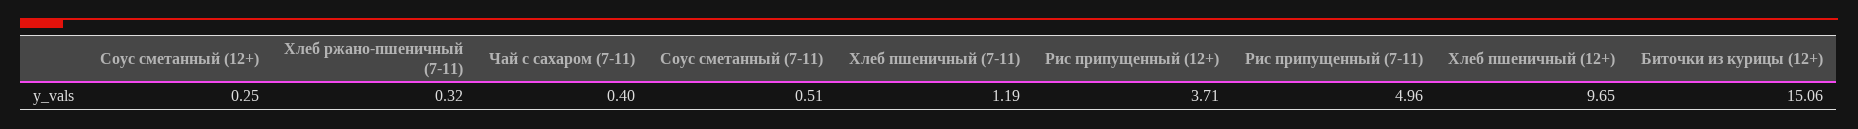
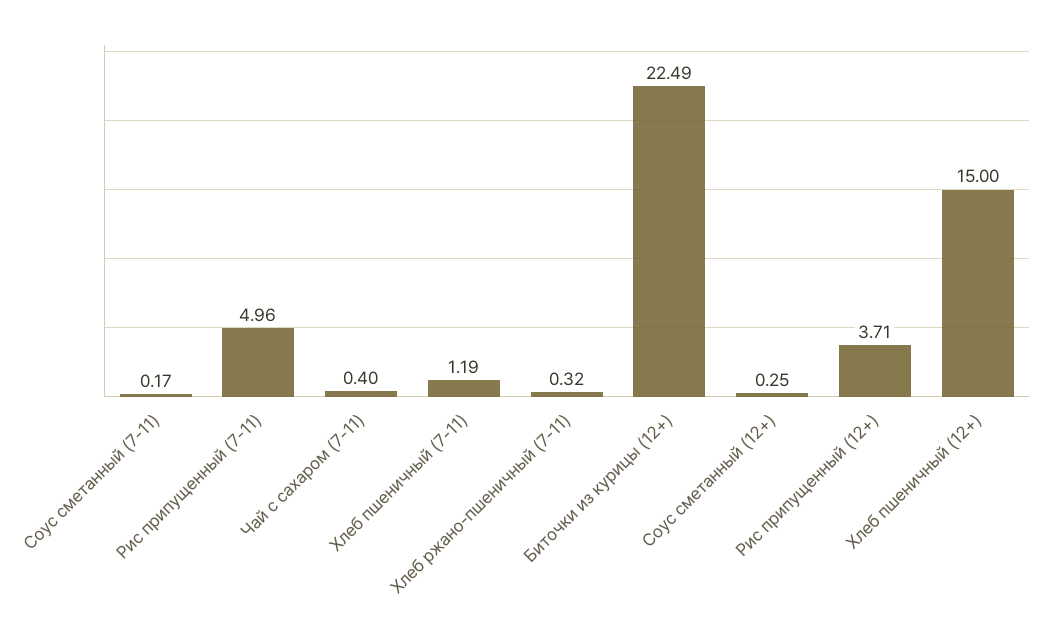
  {
    "Соус сметанный (12+)": 0.25,
    "Хлеб ржано-пшеничный (7-11)": 0.32,
    "Чай с сахаром (7-11)": 0.4,
-   "Соус сметанный (7-11)": 0.51,
+   "Соус сметанный (7-11)": 0.17,
    "Хлеб пшеничный (7-11)": 1.19,
    "Рис припущенный (12+)": 3.71,
    "Рис припущенный (7-11)": 4.96,
-   "Хлеб пшеничный (12+)": 9.65,
+   "Хлеб пшеничный (12+)": 15,
-   "Биточки из курицы (12+)": 15.06
+   "Биточки из курицы (12+)": 22.49
  }

